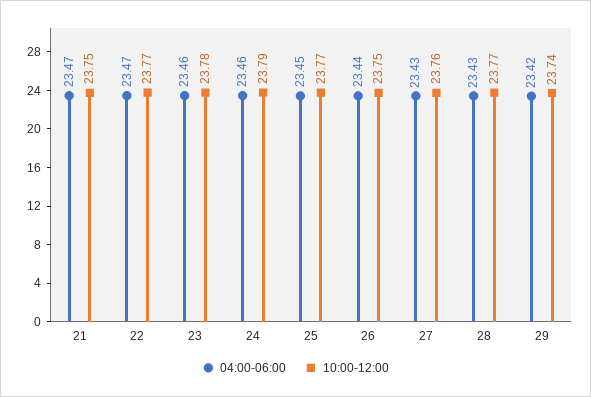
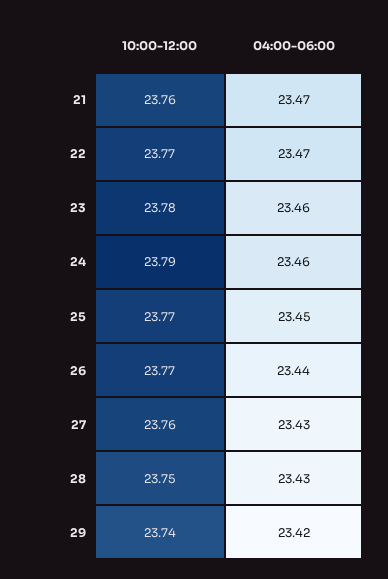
  {
    "04:00-06:00": {
      "21": 23.47,
      "22": 23.47,
      "23": 23.46,
      "24": 23.46,
      "25": 23.45,
      "26": 23.44,
      "27": 23.43,
      "28": 23.43,
      "29": 23.42
    },
    "10:00-12:00": {
-     "21": 23.75,
+     "21": 23.76,
      "22": 23.77,
      "23": 23.78,
      "24": 23.79,
      "25": 23.77,
-     "26": 23.75,
+     "26": 23.77,
      "27": 23.76,
-     "28": 23.77,
+     "28": 23.75,
      "29": 23.74
    }
  }

